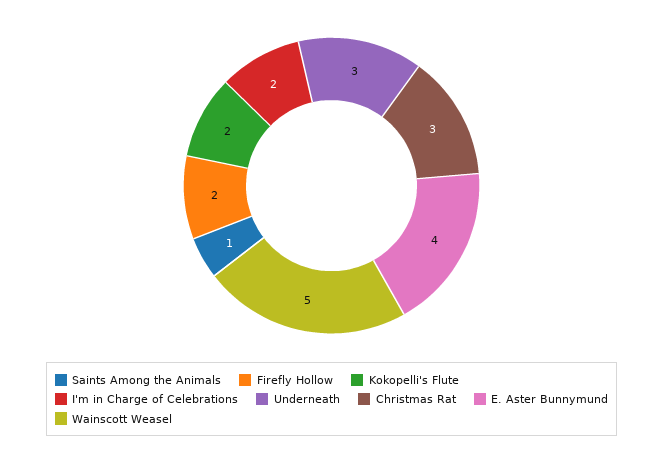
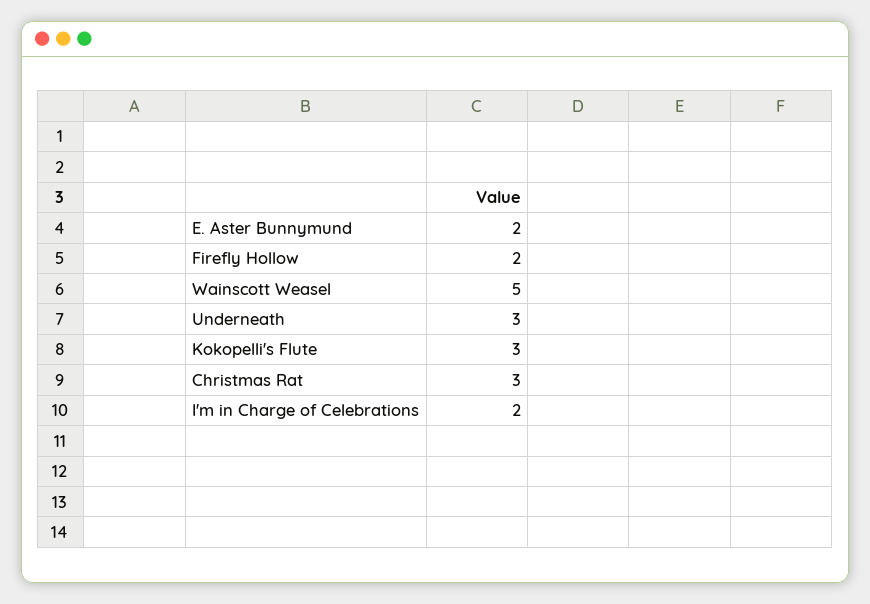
  {
-   "Saints Among the Animals": 1,
    "Firefly Hollow": 2,
-   "Kokopelli's Flute": 2,
+   "Kokopelli's Flute": 3,
    "I'm in Charge of Celebrations": 2,
    "Underneath": 3,
    "Christmas Rat": 3,
-   "E. Aster Bunnymund": 4,
+   "E. Aster Bunnymund": 2,
    "Wainscott Weasel": 5
  }

